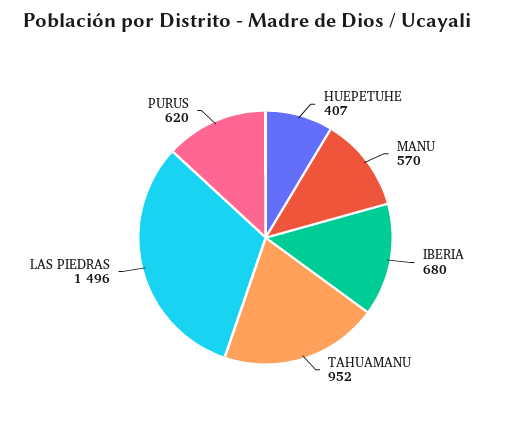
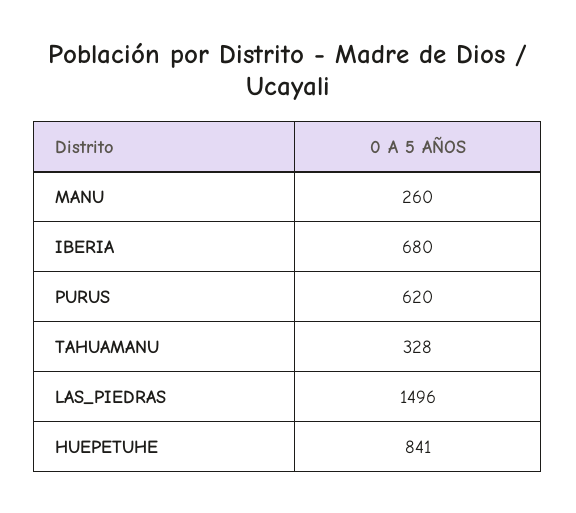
  {
-   "HUEPETUHE": 407,
+   "HUEPETUHE": 841,
-   "MANU": 570,
+   "MANU": 260,
    "IBERIA": 680,
-   "TAHUAMANU": 952,
+   "TAHUAMANU": 328,
    "LAS PIEDRAS": 1496,
    "PURUS": 620
  }

